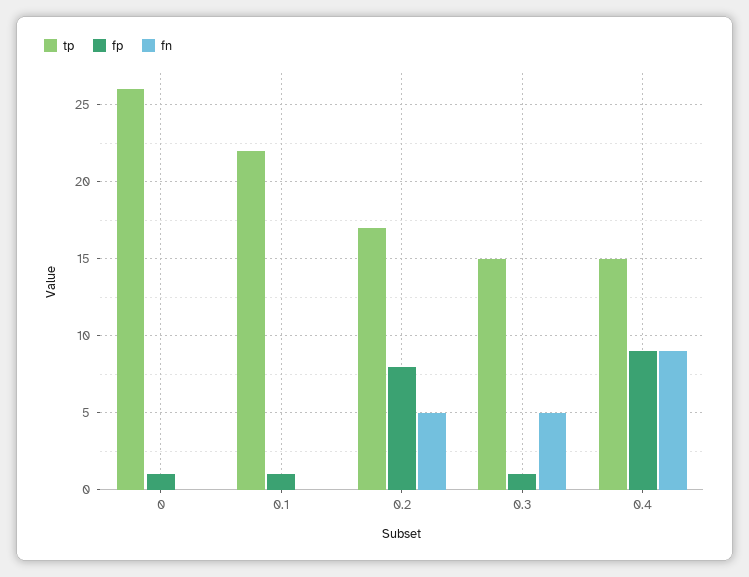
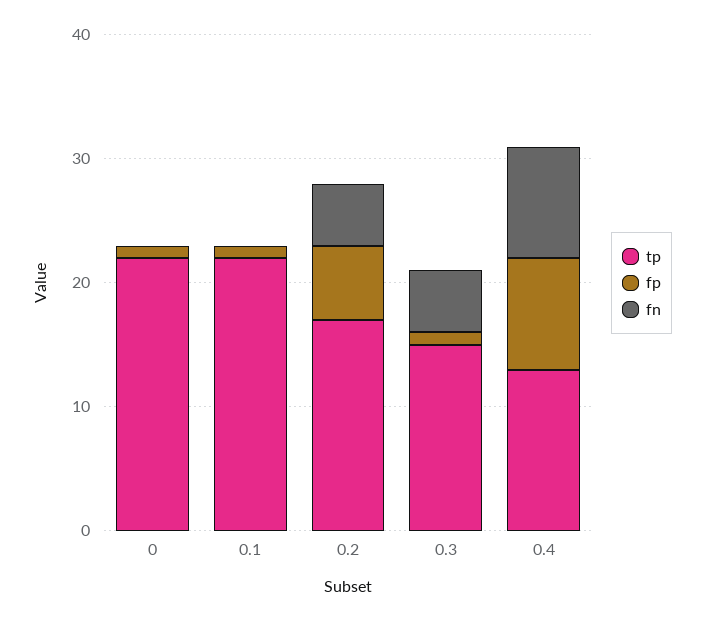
  {
    "tp": {
-     "0": 26,
+     "0": 22,
      "0.1": 22,
      "0.2": 17,
      "0.3": 15,
-     "0.4": 15
+     "0.4": 13
    },
    "fp": {
      "0": 1,
      "0.1": 1,
-     "0.2": 8,
+     "0.2": 6,
      "0.3": 1,
      "0.4": 9
    },
    "fn": {
      "0": 0,
      "0.1": 0,
      "0.2": 5,
      "0.3": 5,
      "0.4": 9
    }
  }

